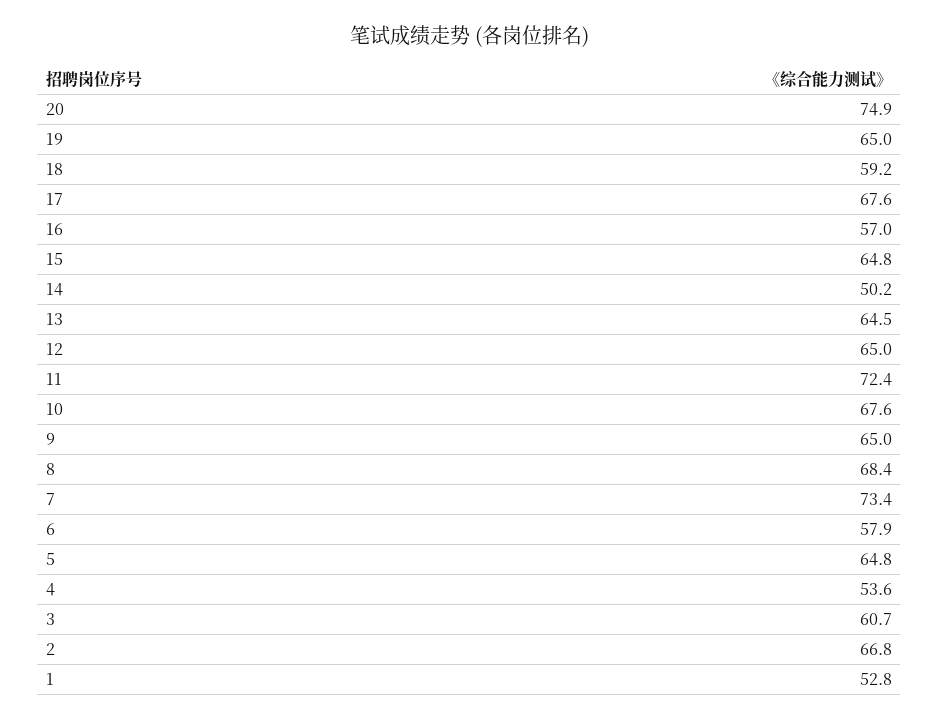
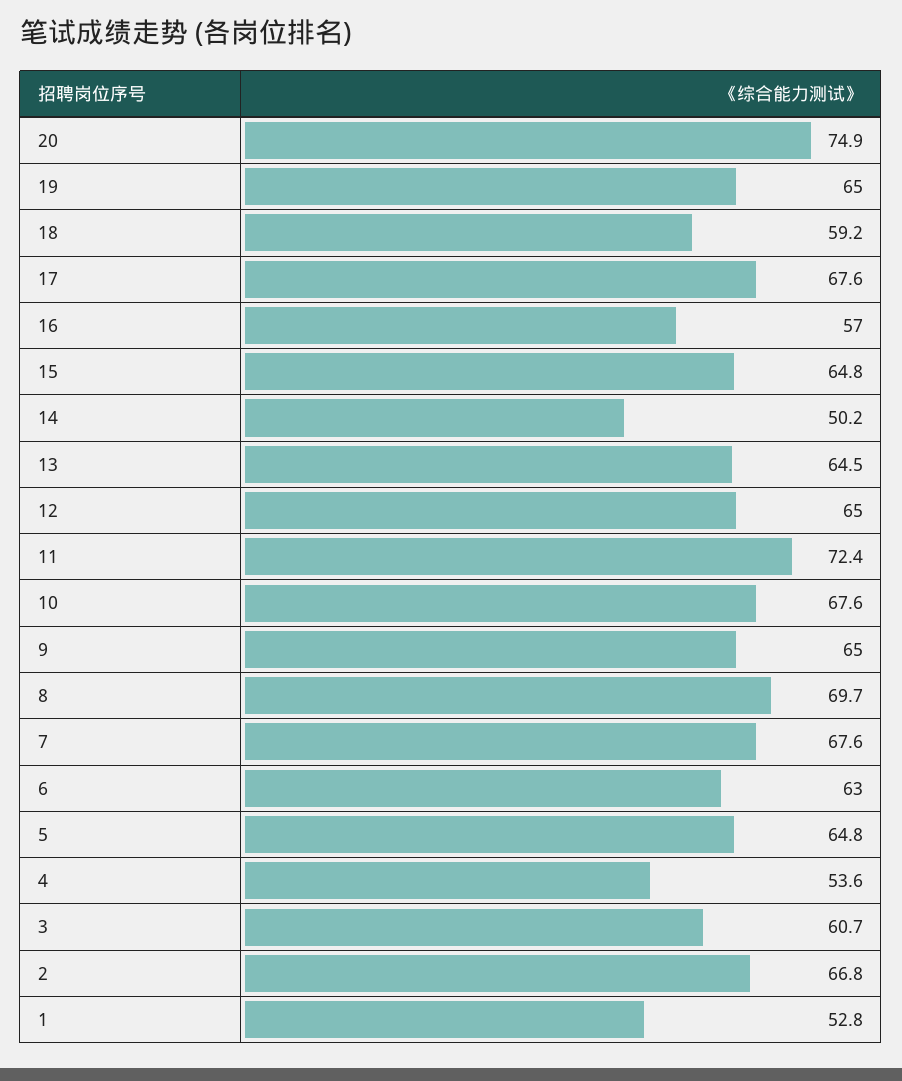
  {
    "20": 74.9,
    "19": 65,
    "18": 59.2,
    "17": 67.6,
    "16": 57,
    "15": 64.8,
    "14": 50.2,
    "13": 64.5,
    "12": 65,
    "11": 72.4,
    "10": 67.6,
    "9": 65,
-   "8": 68.4,
+   "8": 69.7,
-   "7": 73.4,
+   "7": 67.6,
-   "6": 57.9,
+   "6": 63,
    "5": 64.8,
    "4": 53.6,
    "3": 60.7,
    "2": 66.8,
    "1": 52.8
  }

